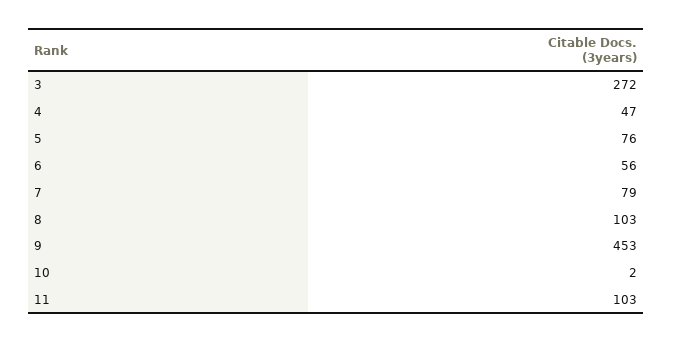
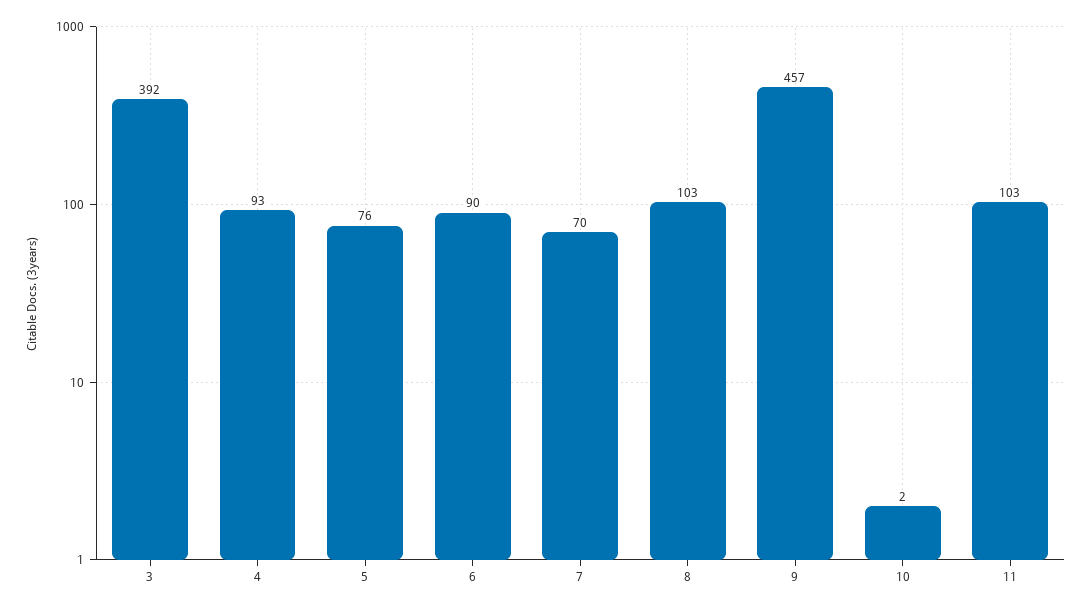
  {
-   "3": 272,
+   "3": 392,
-   "4": 47,
+   "4": 93,
    "5": 76,
-   "6": 56,
+   "6": 90,
-   "7": 79,
+   "7": 70,
    "8": 103,
-   "9": 453,
+   "9": 457,
    "10": 2,
    "11": 103
  }

